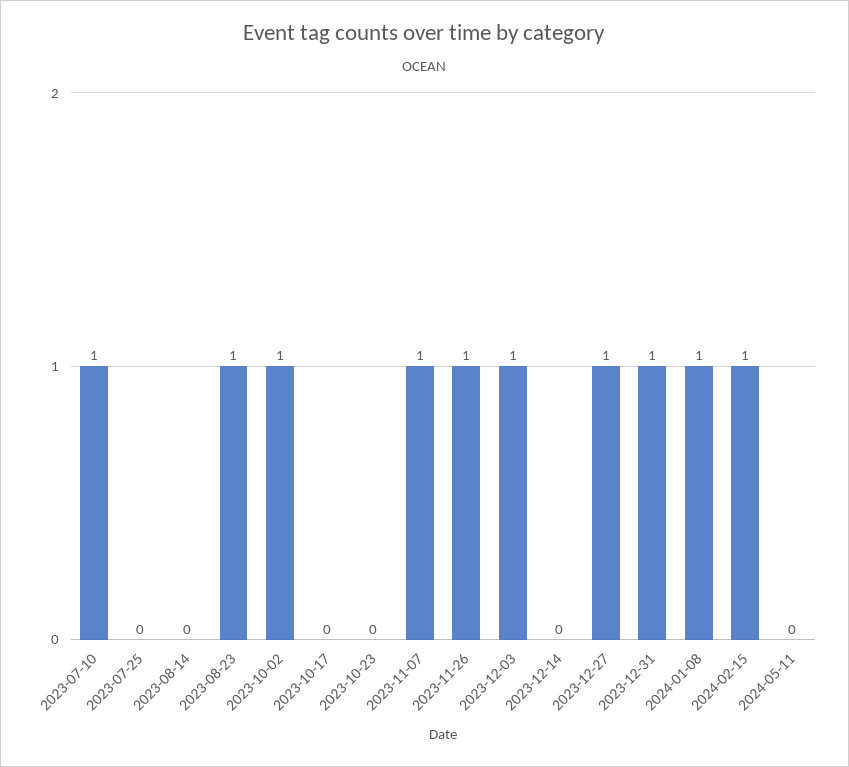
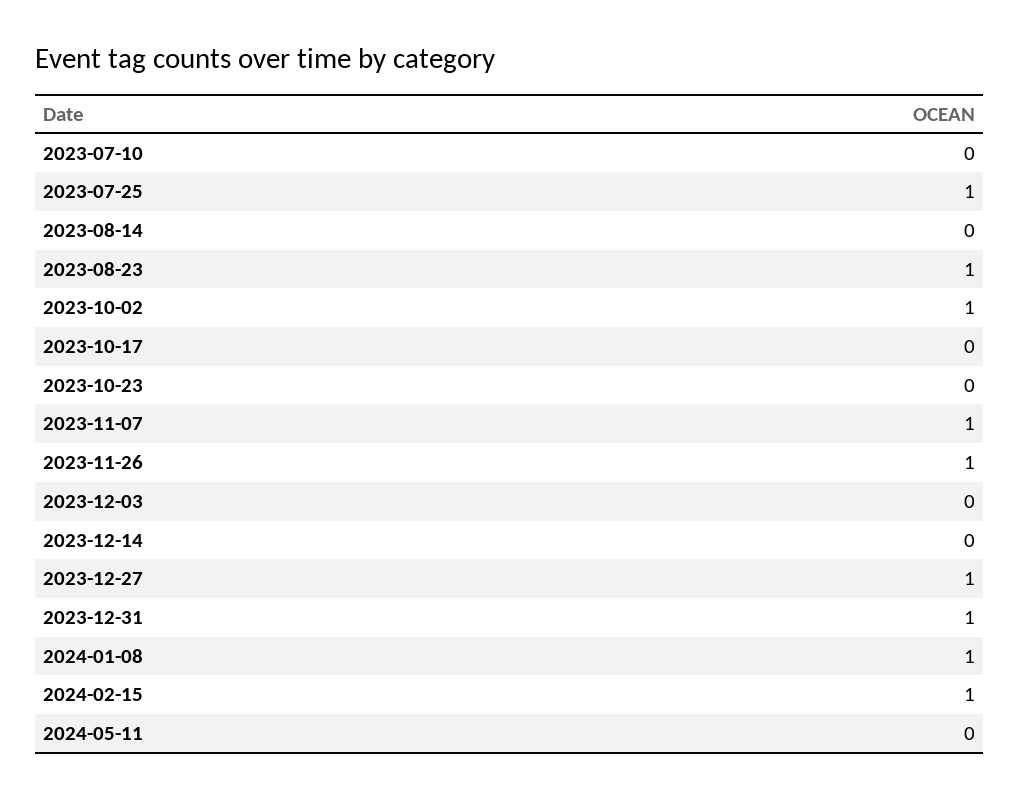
  {
-   "2023-07-10": 1,
+   "2023-07-10": 0,
-   "2023-07-25": 0,
+   "2023-07-25": 1,
    "2023-08-14": 0,
    "2023-08-23": 1,
    "2023-10-02": 1,
    "2023-10-17": 0,
    "2023-10-23": 0,
    "2023-11-07": 1,
    "2023-11-26": 1,
-   "2023-12-03": 1,
+   "2023-12-03": 0,
    "2023-12-14": 0,
    "2023-12-27": 1,
    "2023-12-31": 1,
    "2024-01-08": 1,
    "2024-02-15": 1,
    "2024-05-11": 0
  }

